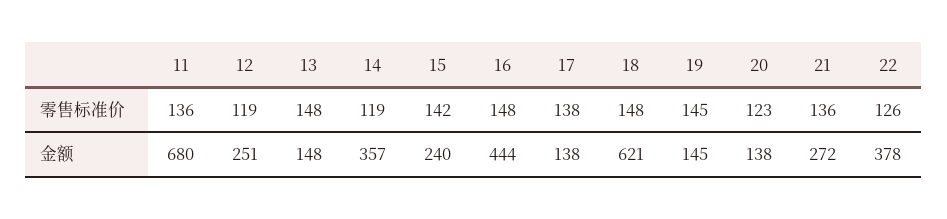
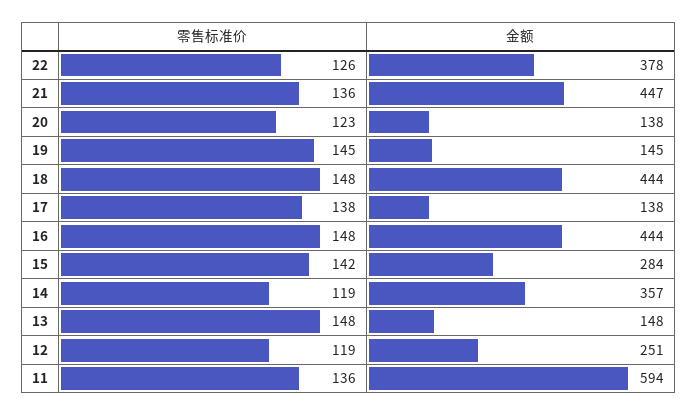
  {
    "11": {
      "零售标准价": 136,
-     "金额": 680
+     "金额": 594
    },
    "12": {
      "零售标准价": 119,
      "金额": 251
    },
    "13": {
      "零售标准价": 148,
      "金额": 148
    },
    "14": {
      "零售标准价": 119,
      "金额": 357
    },
    "15": {
      "零售标准价": 142,
-     "金额": 240
+     "金额": 284
    },
    "16": {
      "零售标准价": 148,
      "金额": 444
    },
    "17": {
      "零售标准价": 138,
      "金额": 138
    },
    "18": {
      "零售标准价": 148,
-     "金额": 621
+     "金额": 444
    },
    "19": {
      "零售标准价": 145,
      "金额": 145
    },
    "20": {
      "零售标准价": 123,
      "金额": 138
    },
    "21": {
      "零售标准价": 136,
-     "金额": 272
+     "金额": 447
    },
    "22": {
      "零售标准价": 126,
      "金额": 378
    }
  }

